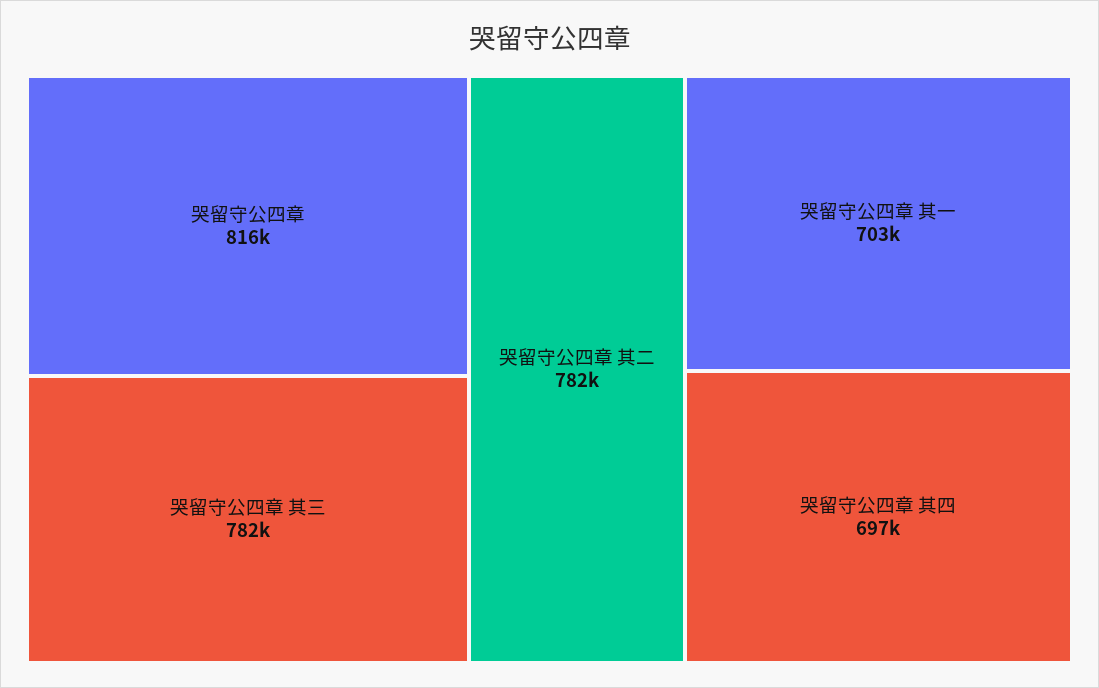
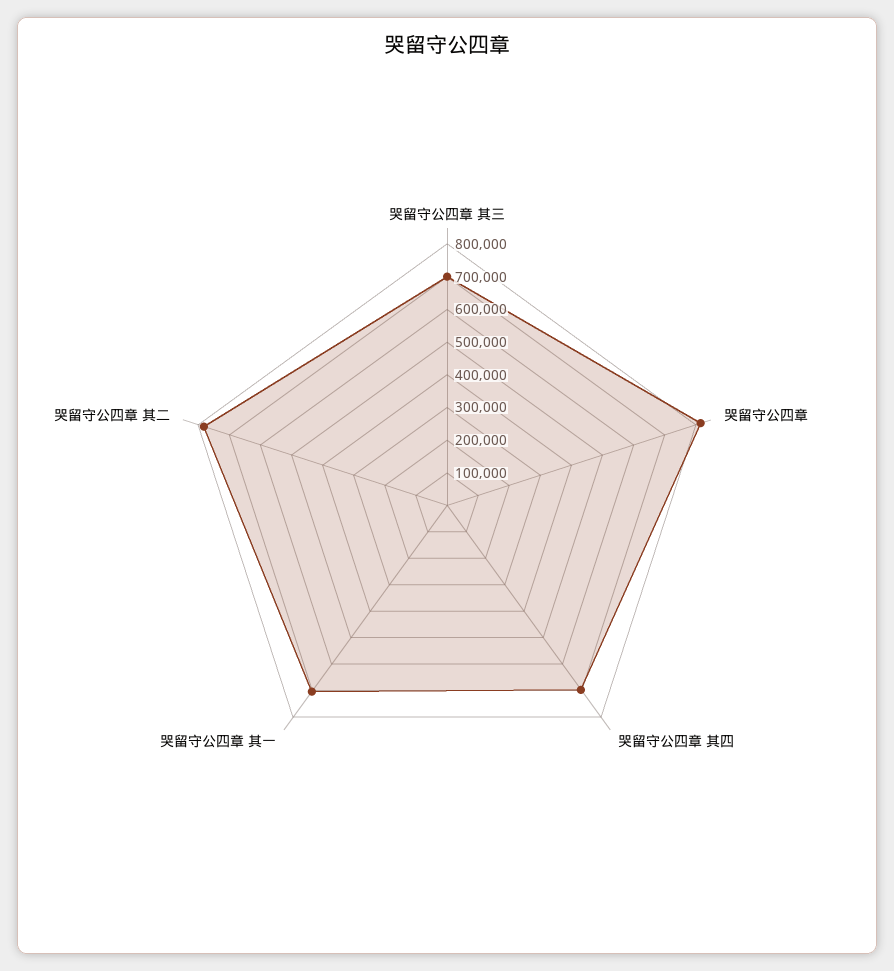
  {
    "哭留守公四章": 816000,
-   "哭留守公四章 其三": 782000,
+   "哭留守公四章 其三": 700000,
    "哭留守公四章 其二": 782000,
    "哭留守公四章 其一": 703000,
    "哭留守公四章 其四": 697000
  }

